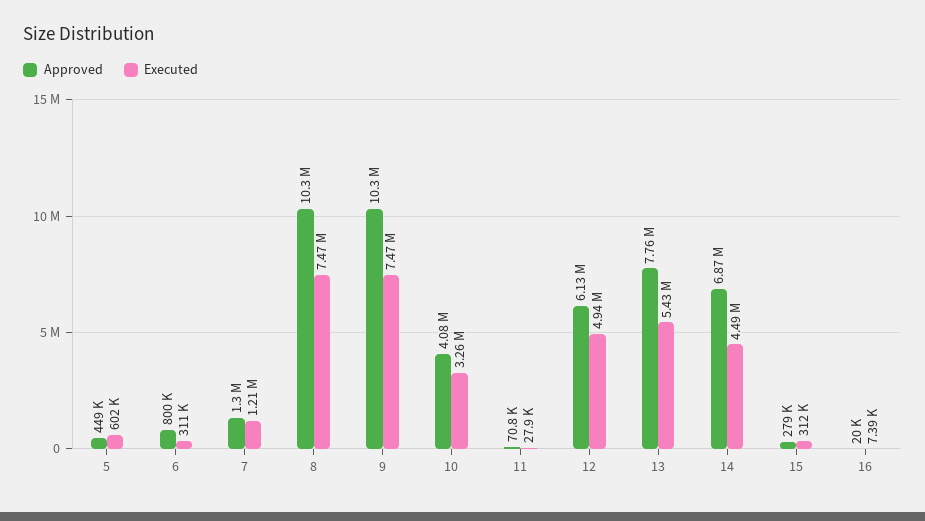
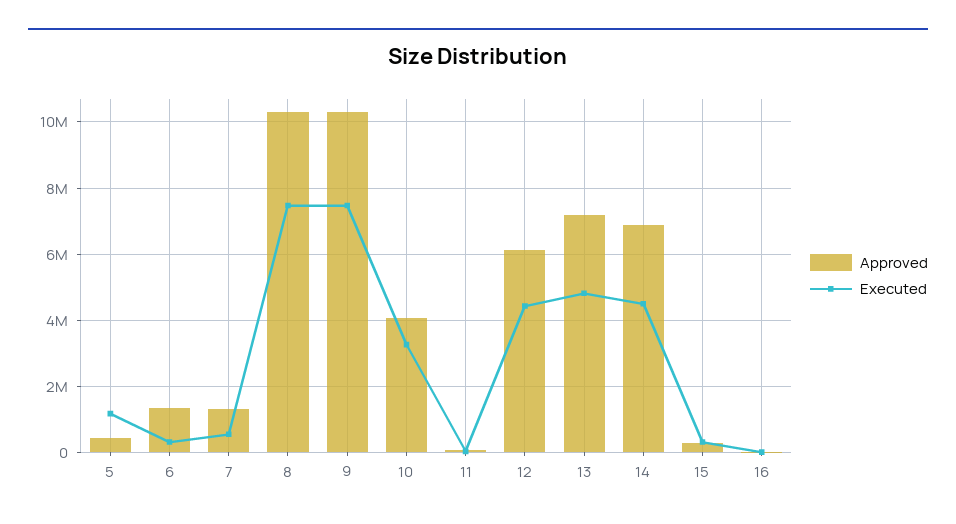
  {
    "Approved": {
      "5": 449000,
-     "6": 800000,
+     "6": 1400000,
      "7": 1300000,
      "8": 10300000,
      "9": 10300000,
      "10": 4080000,
      "11": 70800,
      "12": 6130000,
-     "13": 7760000,
+     "13": 7200000,
      "14": 6870000,
      "15": 279000,
      "16": 20000
    },
    "Executed": {
-     "5": 602000,
+     "5": 1200000,
      "6": 311000,
-     "7": 1210000,
+     "7": 600000,
      "8": 7470000,
      "9": 7470000,
      "10": 3260000,
      "11": 27900,
-     "12": 4940000,
+     "12": 4400000,
-     "13": 5430000,
+     "13": 4800000,
      "14": 4490000,
      "15": 312000,
      "16": 7390
    }
  }

